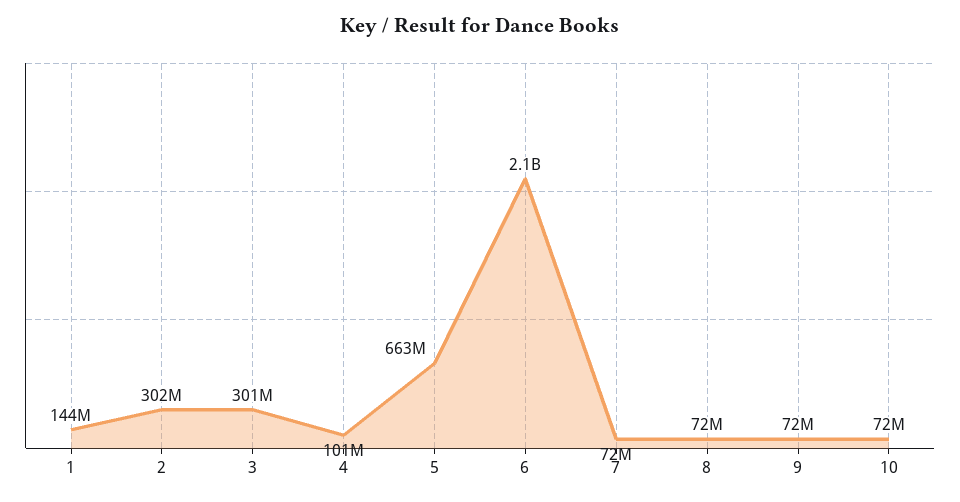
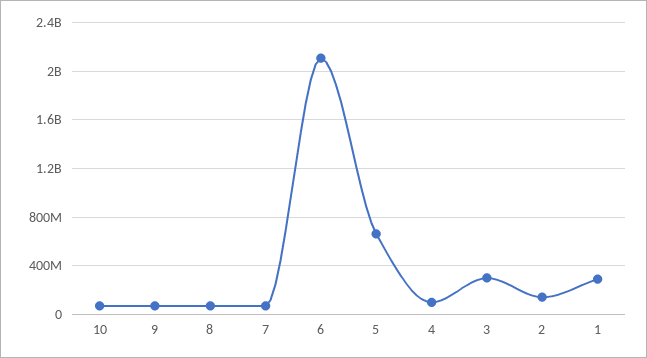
  {
-   "1": 144000000,
+   "1": 300000000,
-   "2": 302000000,
+   "2": 150000000,
    "3": 301000000,
    "4": 101000000,
    "5": 663000000,
    "6": 2100000000,
    "7": 72000000,
    "8": 72000000,
    "9": 72000000,
    "10": 72000000
  }

